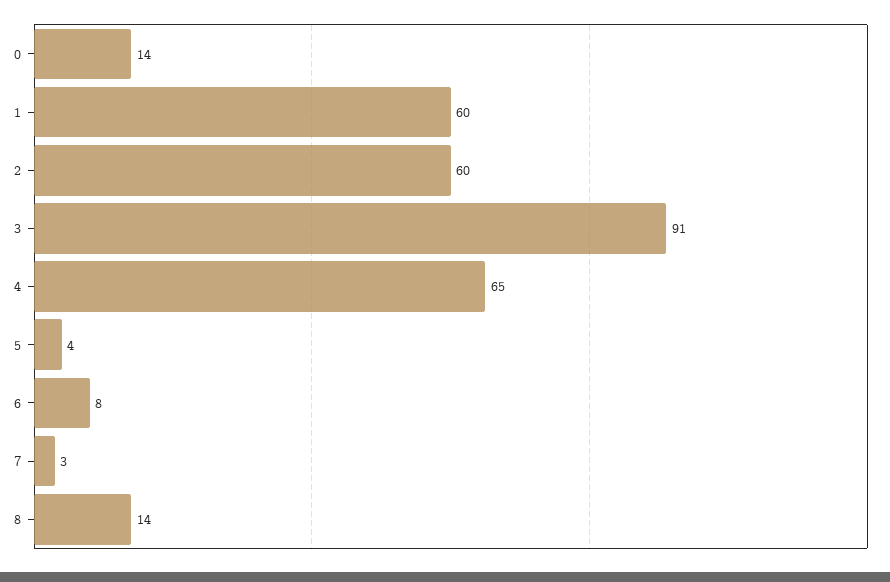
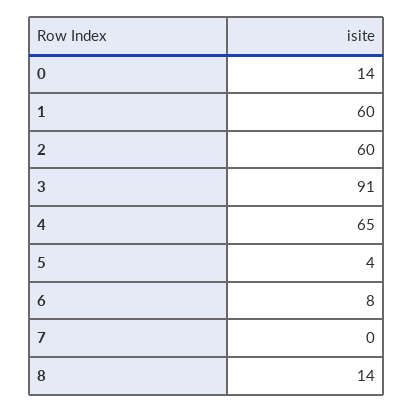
  {
    "0": 14,
    "1": 60,
    "2": 60,
    "3": 91,
    "4": 65,
    "5": 4,
    "6": 8,
-   "7": 3,
+   "7": 0,
    "8": 14
  }

